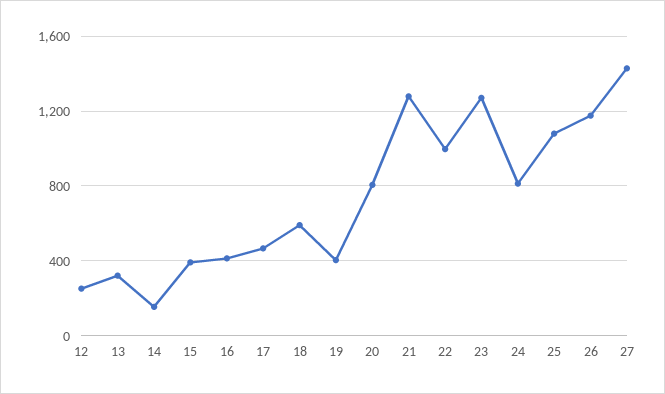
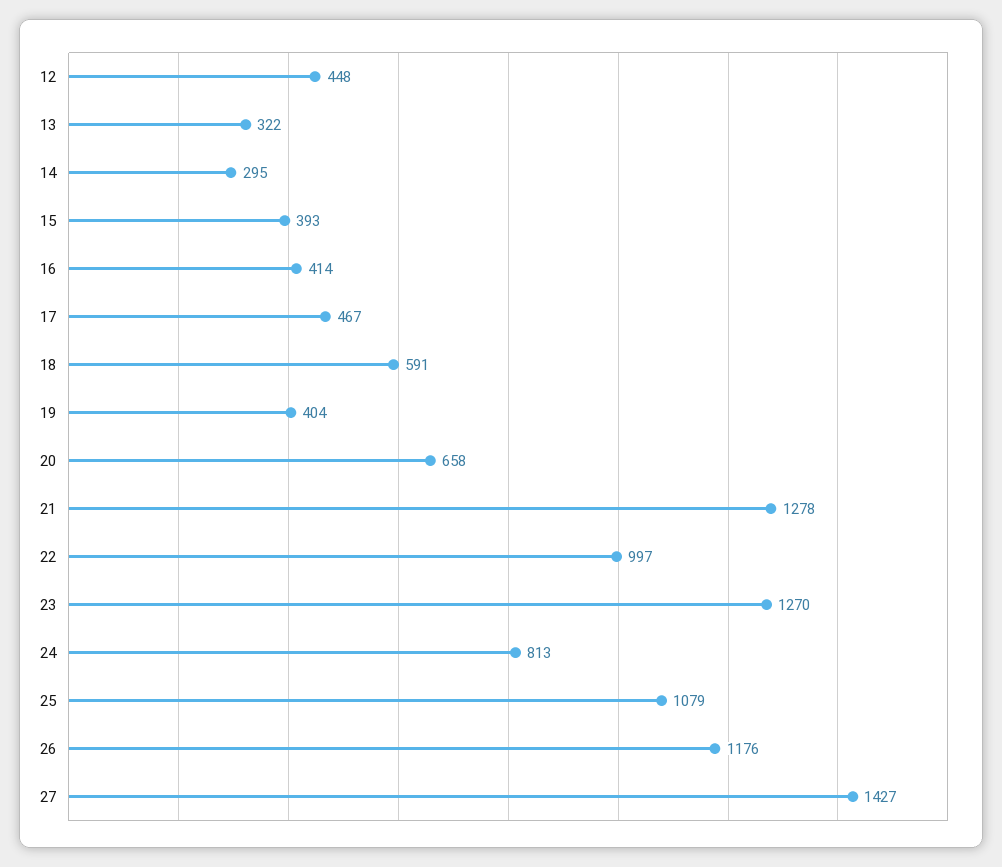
  {
-   "12": 250,
+   "12": 448,
    "13": 322,
-   "14": 150,
+   "14": 295,
    "15": 393,
    "16": 414,
    "17": 467,
    "18": 591,
    "19": 404,
-   "20": 800,
+   "20": 658,
    "21": 1278,
    "22": 997,
    "23": 1270,
    "24": 813,
    "25": 1079,
    "26": 1176,
    "27": 1427
  }

